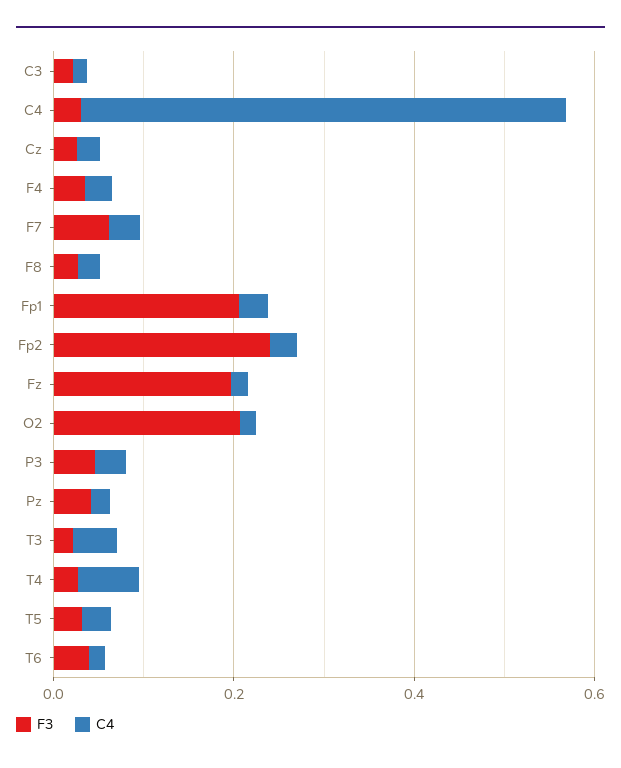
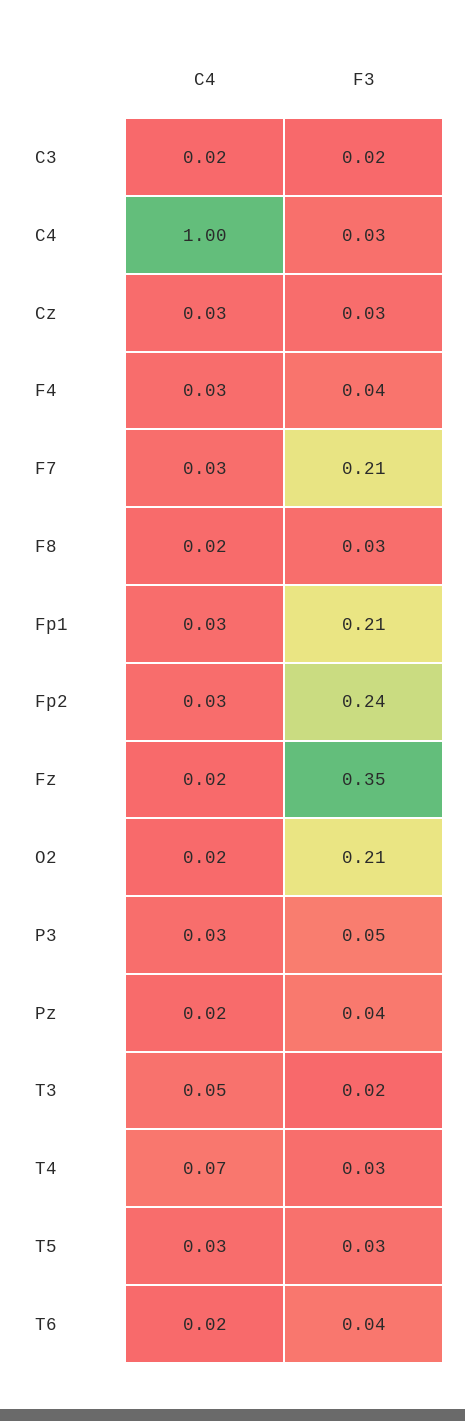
  {
    "F3": {
      "C3": 0.02,
      "C4": 0.03,
      "Cz": 0.03,
      "F4": 0.04,
-     "F7": 0.05,
+     "F7": 0.21,
      "F8": 0.03,
      "Fp1": 0.21,
      "Fp2": 0.24,
-     "Fz": 0.2,
+     "Fz": 0.35,
      "O2": 0.21,
      "P3": 0.05,
      "Pz": 0.04,
      "T3": 0.02,
      "T4": 0.03,
      "T5": 0.03,
      "T6": 0.04
    },
    "C4": {
      "C3": 0.02,
-     "C4": 0.55,
+     "C4": 1,
      "Cz": 0.03,
      "F4": 0.03,
      "F7": 0.03,
      "F8": 0.02,
      "Fp1": 0.03,
      "Fp2": 0.03,
      "Fz": 0.02,
      "O2": 0.02,
      "P3": 0.03,
      "Pz": 0.02,
      "T3": 0.05,
      "T4": 0.07,
      "T5": 0.03,
      "T6": 0.02
    }
  }

